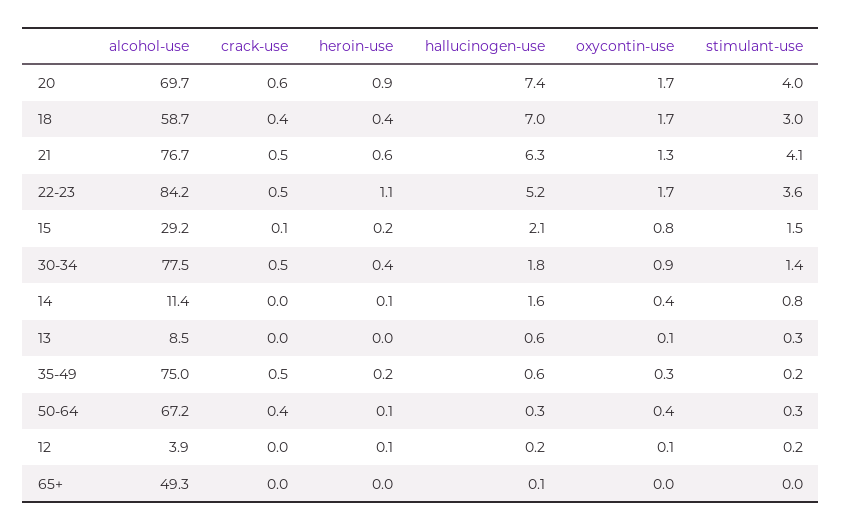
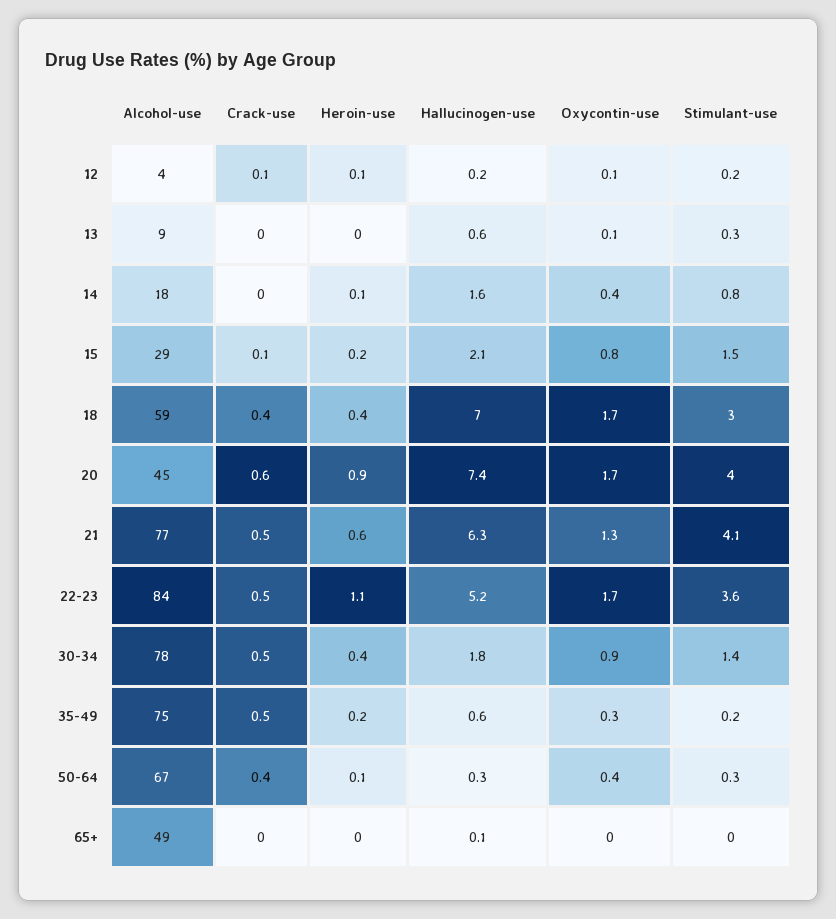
  {
    "alcohol-use": {
-     "20": 69.7,
+     "20": 45,
      "18": 58.7,
      "21": 76.7,
      "22-23": 84.2,
      "15": 29.2,
      "30-34": 77.5,
-     "14": 11.4,
+     "14": 18,
      "13": 8.5,
      "35-49": 75,
      "50-64": 67.2,
      "12": 3.9,
      "65+": 49.3
    },
    "crack-use": {
      "20": 0.6,
      "18": 0.4,
      "21": 0.5,
      "22-23": 0.5,
      "15": 0.1,
      "30-34": 0.5,
      "14": 0,
      "13": 0,
      "35-49": 0.5,
      "50-64": 0.4,
-     "12": 0,
+     "12": 0.1,
      "65+": 0
    },
    "heroin-use": {
      "20": 0.9,
      "18": 0.4,
      "21": 0.6,
      "22-23": 1.1,
      "15": 0.2,
      "30-34": 0.4,
      "14": 0.1,
      "13": 0,
      "35-49": 0.2,
      "50-64": 0.1,
      "12": 0.1,
      "65+": 0
    },
    "hallucinogen-use": {
      "20": 7.4,
      "18": 7,
      "21": 6.3,
      "22-23": 5.2,
      "15": 2.1,
      "30-34": 1.8,
      "14": 1.6,
      "13": 0.6,
      "35-49": 0.6,
      "50-64": 0.3,
      "12": 0.2,
      "65+": 0.1
    },
    "oxycontin-use": {
      "20": 1.7,
      "18": 1.7,
      "21": 1.3,
      "22-23": 1.7,
      "15": 0.8,
      "30-34": 0.9,
      "14": 0.4,
      "13": 0.1,
      "35-49": 0.3,
      "50-64": 0.4,
      "12": 0.1,
      "65+": 0
    },
    "stimulant-use": {
      "20": 4,
      "18": 3,
      "21": 4.1,
      "22-23": 3.6,
      "15": 1.5,
      "30-34": 1.4,
      "14": 0.8,
      "13": 0.3,
      "35-49": 0.2,
      "50-64": 0.3,
      "12": 0.2,
      "65+": 0
    }
  }

